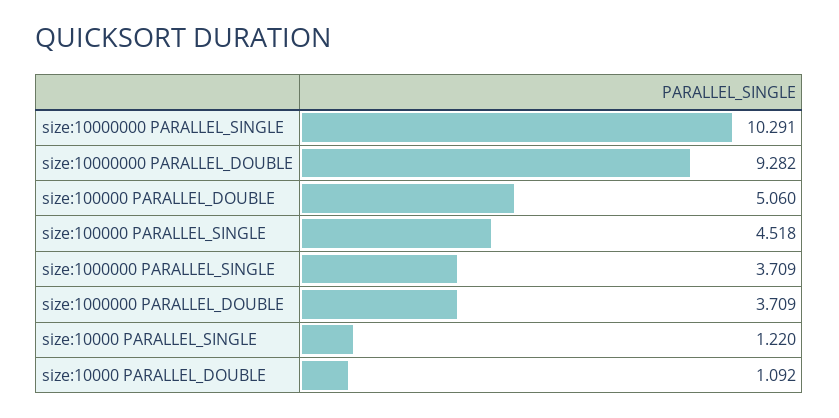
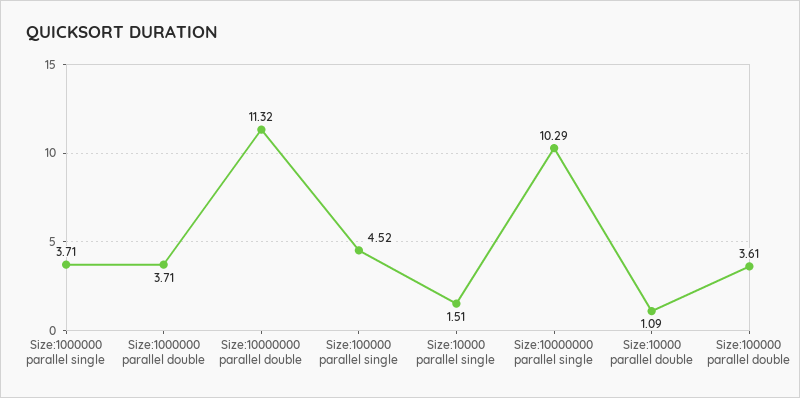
  {
    "size:10000000 PARALLEL_SINGLE": 10.291,
-   "size:10000000 PARALLEL_DOUBLE": 9.282,
+   "size:10000000 PARALLEL_DOUBLE": 11.32,
-   "size:100000 PARALLEL_DOUBLE": 5.06,
+   "size:100000 PARALLEL_DOUBLE": 3.61,
    "size:100000 PARALLEL_SINGLE": 4.518,
    "size:1000000 PARALLEL_SINGLE": 3.709,
    "size:1000000 PARALLEL_DOUBLE": 3.709,
-   "size:10000 PARALLEL_SINGLE": 1.22,
+   "size:10000 PARALLEL_SINGLE": 1.51,
    "size:10000 PARALLEL_DOUBLE": 1.092
  }

